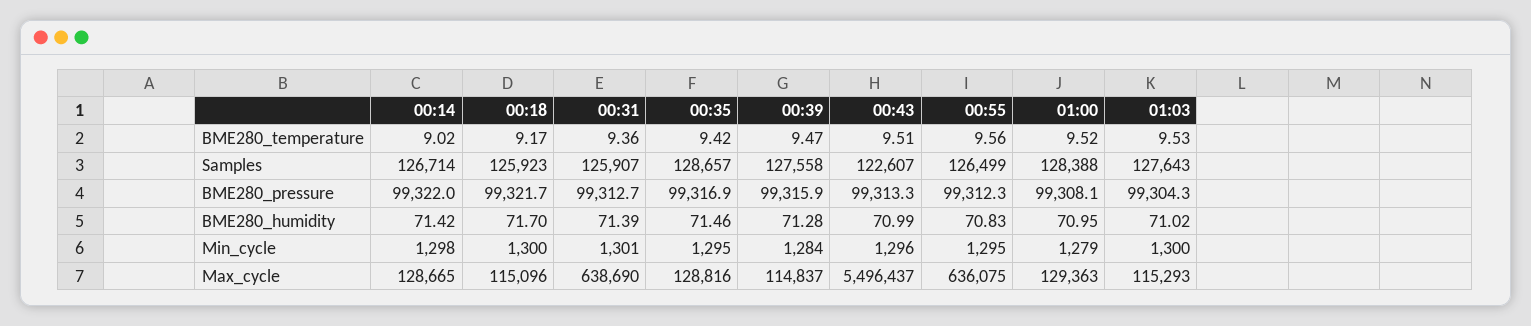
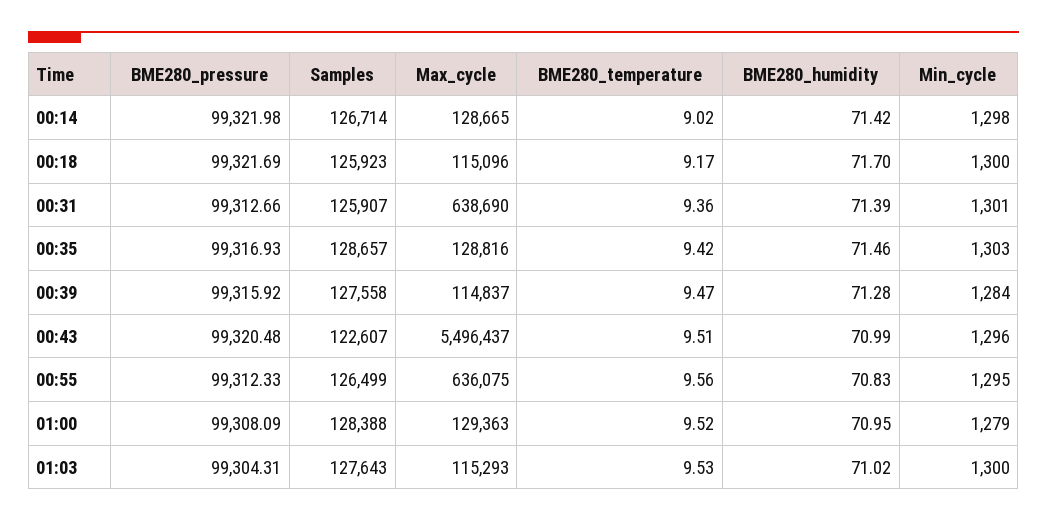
  {
    "00:14": {
      "BME280_temperature": 9.02,
      "Samples": 126714,
      "BME280_pressure": 99321.98,
      "BME280_humidity": 71.42,
      "Min_cycle": 1298,
      "Max_cycle": 128665
    },
    "00:18": {
      "BME280_temperature": 9.17,
      "Samples": 125923,
      "BME280_pressure": 99321.69,
      "BME280_humidity": 71.7,
      "Min_cycle": 1300,
      "Max_cycle": 115096
    },
    "00:31": {
      "BME280_temperature": 9.36,
      "Samples": 125907,
      "BME280_pressure": 99312.66,
      "BME280_humidity": 71.39,
      "Min_cycle": 1301,
      "Max_cycle": 638690
    },
    "00:35": {
      "BME280_temperature": 9.42,
      "Samples": 128657,
      "BME280_pressure": 99316.93,
      "BME280_humidity": 71.46,
-     "Min_cycle": 1295,
+     "Min_cycle": 1303,
      "Max_cycle": 128816
    },
    "00:39": {
      "BME280_temperature": 9.47,
      "Samples": 127558,
      "BME280_pressure": 99315.92,
      "BME280_humidity": 71.28,
      "Min_cycle": 1284,
      "Max_cycle": 114837
    },
    "00:43": {
      "BME280_temperature": 9.51,
      "Samples": 122607,
-     "BME280_pressure": 99313.3,
+     "BME280_pressure": 99320.48,
      "BME280_humidity": 70.99,
      "Min_cycle": 1296,
      "Max_cycle": 5496437
    },
    "00:55": {
      "BME280_temperature": 9.56,
      "Samples": 126499,
      "BME280_pressure": 99312.33,
      "BME280_humidity": 70.83,
      "Min_cycle": 1295,
      "Max_cycle": 636075
    },
    "01:00": {
      "BME280_temperature": 9.52,
      "Samples": 128388,
      "BME280_pressure": 99308.09,
      "BME280_humidity": 70.95,
      "Min_cycle": 1279,
      "Max_cycle": 129363
    },
    "01:03": {
      "BME280_temperature": 9.53,
      "Samples": 127643,
      "BME280_pressure": 99304.31,
      "BME280_humidity": 71.02,
      "Min_cycle": 1300,
      "Max_cycle": 115293
    }
  }

